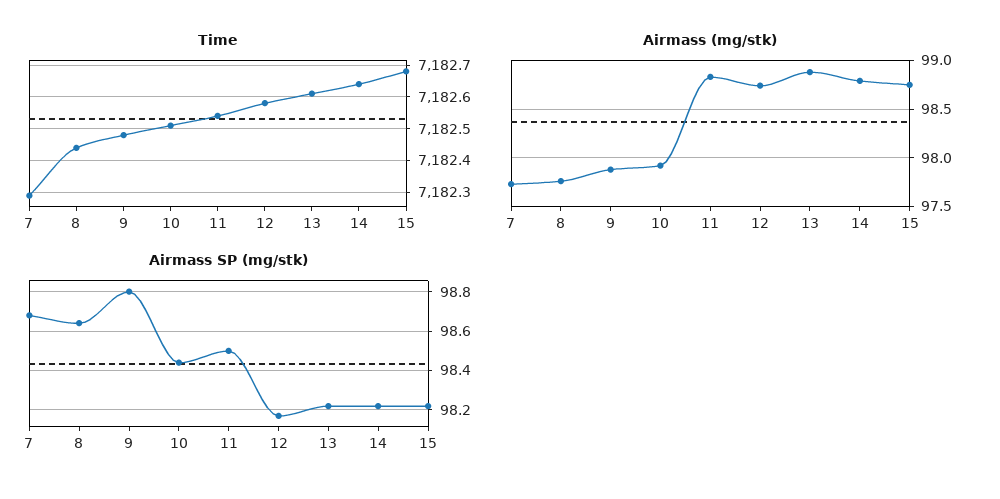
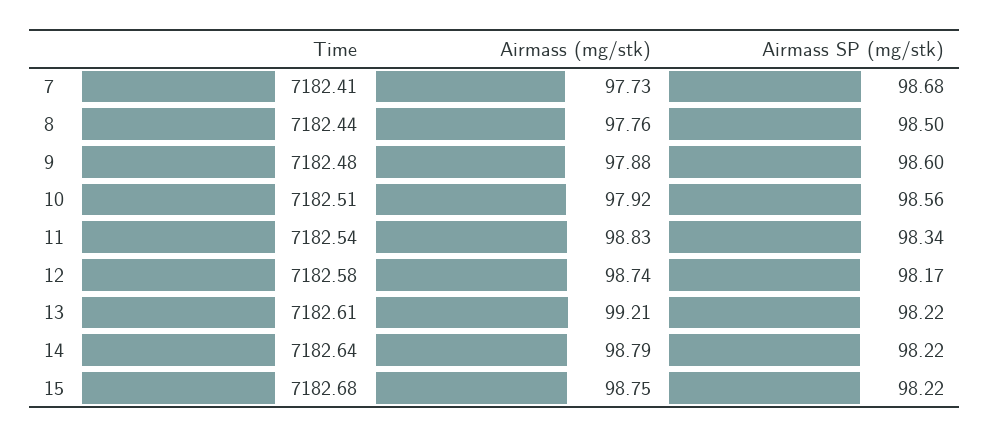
  {
    "Time": {
-     "7": 7182.3,
+     "7": 7182.41,
      "8": 7182.44,
      "9": 7182.48,
      "10": 7182.51,
      "11": 7182.54,
      "12": 7182.58,
      "13": 7182.61,
      "14": 7182.64,
      "15": 7182.68
    },
    "Airmass (mg/stk)": {
      "7": 97.73,
      "8": 97.76,
      "9": 97.88,
      "10": 97.92,
      "11": 98.83,
      "12": 98.74,
-     "13": 98.9,
+     "13": 99.21,
      "14": 98.79,
      "15": 98.75
    },
    "Airmass SP (mg/stk)": {
      "7": 98.68,
-     "8": 98.65,
+     "8": 98.5,
-     "9": 98.8,
+     "9": 98.6,
-     "10": 98.45,
+     "10": 98.56,
-     "11": 98.5,
+     "11": 98.34,
      "12": 98.17,
      "13": 98.22,
      "14": 98.22,
      "15": 98.22
    }
  }

